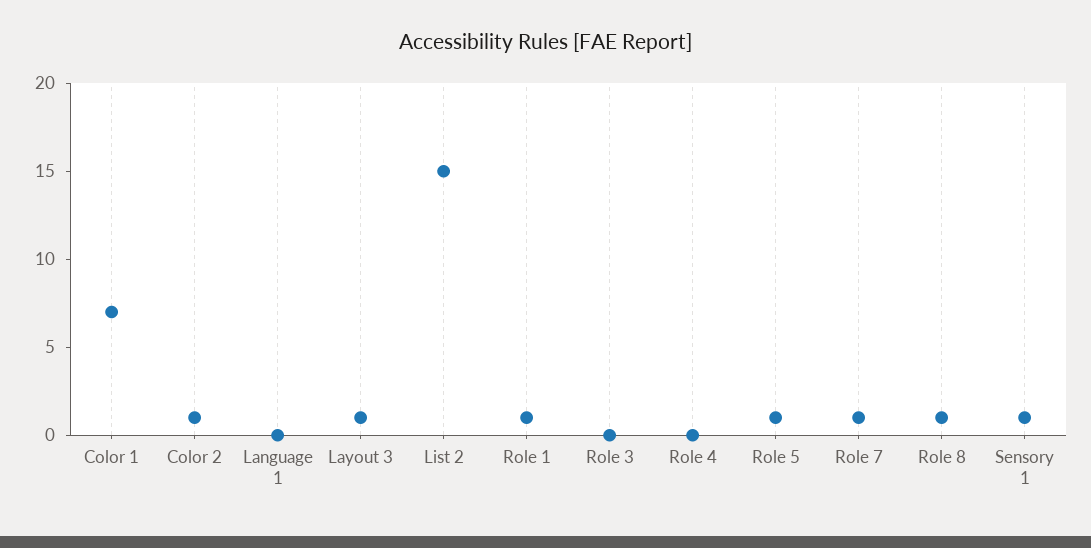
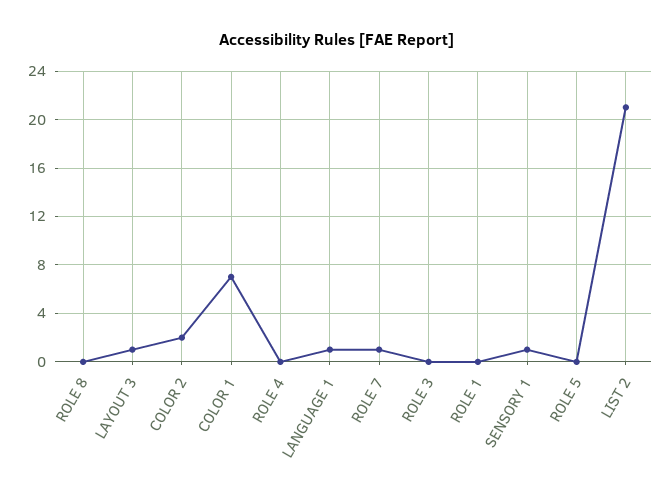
  {
    "Color 1": 7,
-   "Color 2": 1,
+   "Color 2": 2,
-   "Language 1": 0,
+   "Language 1": 1,
    "Layout 3": 1,
-   "List 2": 15,
+   "List 2": 21,
-   "Role 1": 1,
+   "Role 1": 0,
    "Role 3": 0,
    "Role 4": 0,
-   "Role 5": 1,
+   "Role 5": 0,
    "Role 7": 1,
-   "Role 8": 1,
+   "Role 8": 0,
    "Sensory 1": 1
  }

